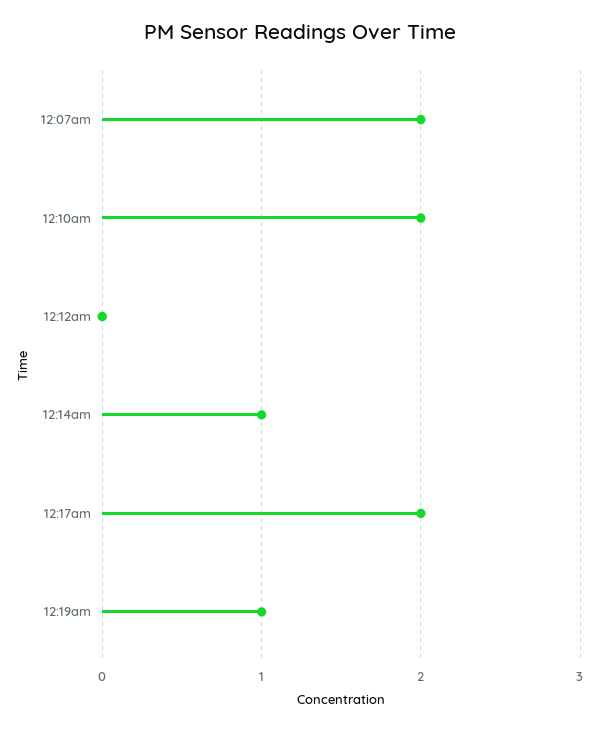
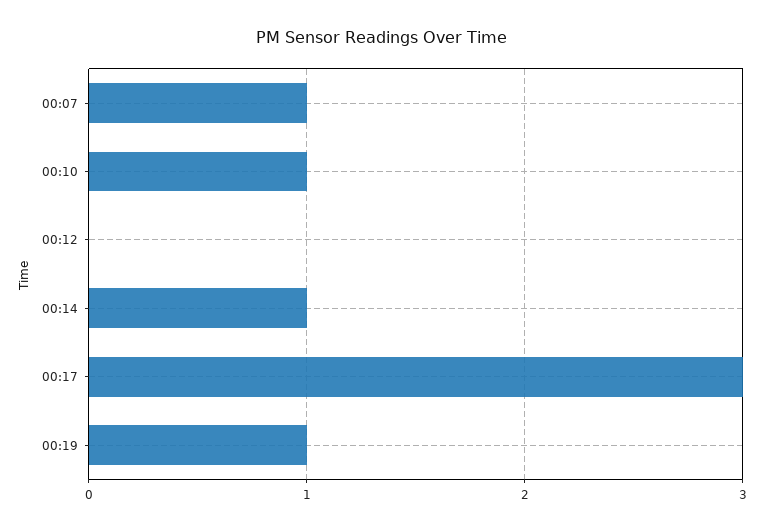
  {
-   "12:07am": 2,
+   "12:07am": 1,
-   "12:10am": 2,
+   "12:10am": 1,
    "12:12am": 0,
    "12:14am": 1,
-   "12:17am": 2,
+   "12:17am": 3,
    "12:19am": 1
  }

